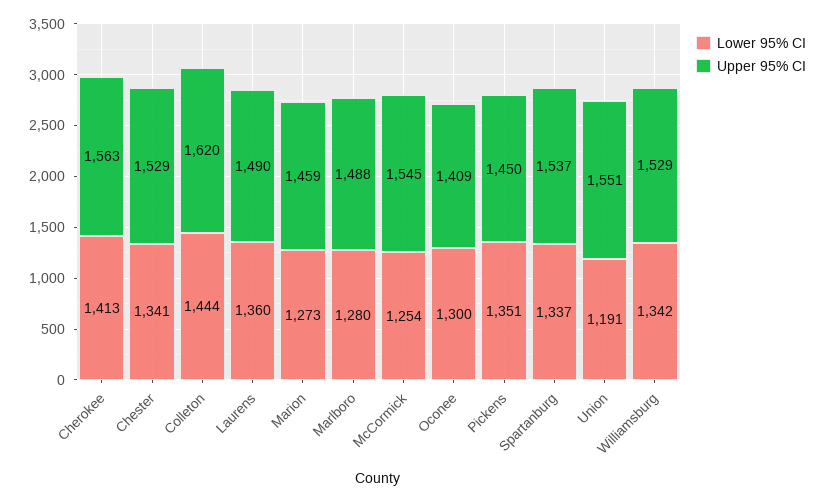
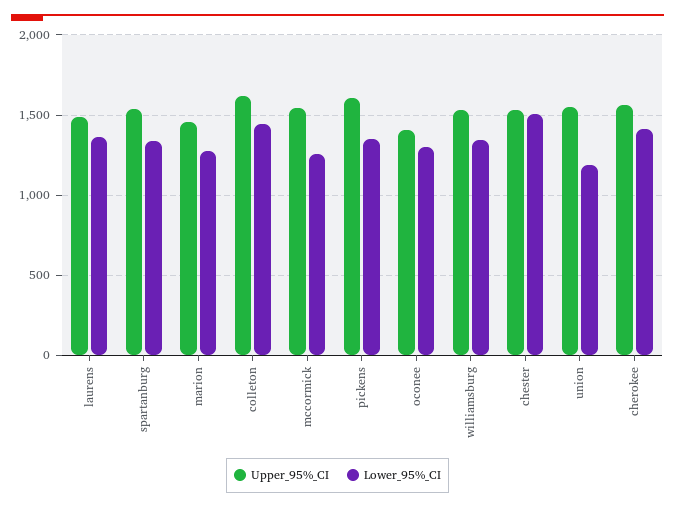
  {
    "Lower 95% CI": {
      "Cherokee": 1413,
-     "Chester": 1341,
+     "Chester": 1500,
      "Colleton": 1444,
      "Laurens": 1360,
      "Marion": 1273,
-     "Marlboro": 1280,
      "McCormick": 1254,
      "Oconee": 1300,
      "Pickens": 1351,
      "Spartanburg": 1337,
      "Union": 1191,
      "Williamsburg": 1342
    },
    "Upper 95% CI": {
      "Cherokee": 1563,
      "Chester": 1529,
      "Colleton": 1620,
      "Laurens": 1490,
      "Marion": 1459,
-     "Marlboro": 1488,
      "McCormick": 1545,
      "Oconee": 1409,
-     "Pickens": 1450,
+     "Pickens": 1600,
      "Spartanburg": 1537,
      "Union": 1551,
      "Williamsburg": 1529
    }
  }

